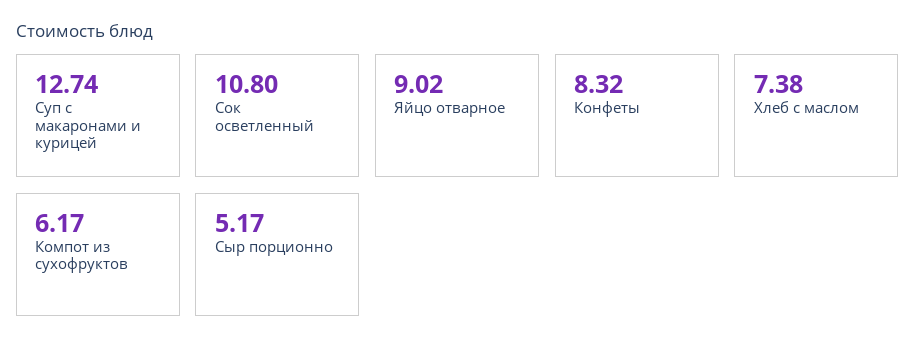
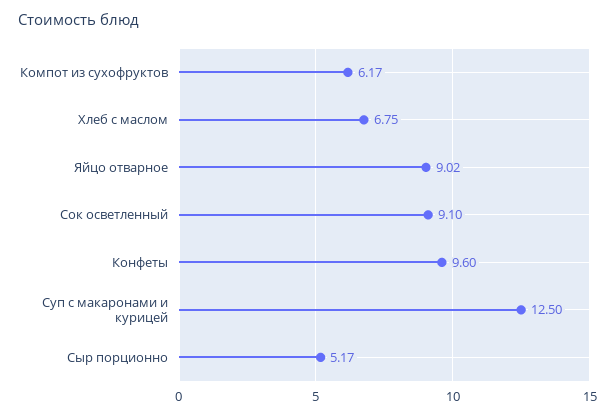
  {
-   "Суп с макаронами и курицей": 12.74,
+   "Суп с макаронами и курицей": 12.5,
-   "Сок осветленный": 10.8,
+   "Сок осветленный": 9.1,
    "Яйцо отварное": 9.02,
-   "Конфеты": 8.32,
+   "Конфеты": 9.6,
-   "Хлеб с маслом": 7.38,
+   "Хлеб с маслом": 6.75,
    "Компот из сухофруктов": 6.17,
    "Сыр порционно": 5.17
  }

